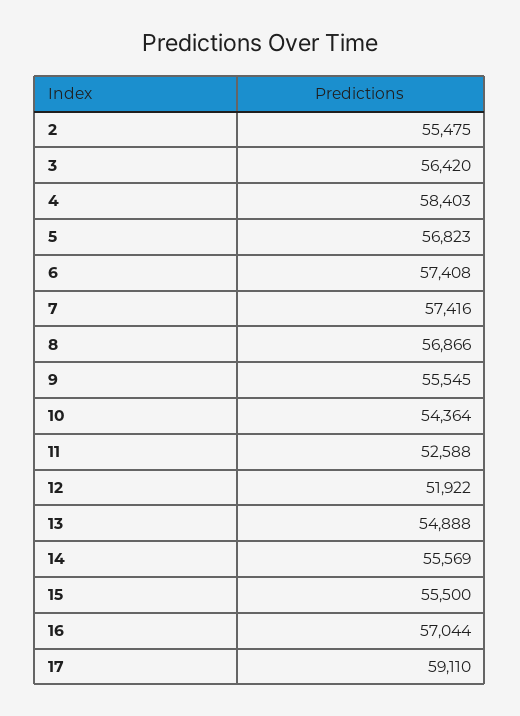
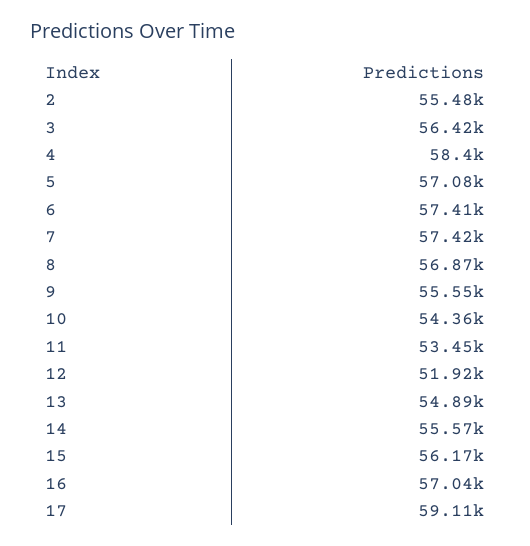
  {
    "2": 55475,
    "3": 56420,
    "4": 58403,
-   "5": 56823,
+   "5": 57080,
    "6": 57408,
    "7": 57416,
    "8": 56866,
    "9": 55545,
    "10": 54364,
-   "11": 52588,
+   "11": 53450,
    "12": 51922,
    "13": 54888,
    "14": 55569,
-   "15": 55500,
+   "15": 56170,
    "16": 57044,
    "17": 59110
  }

